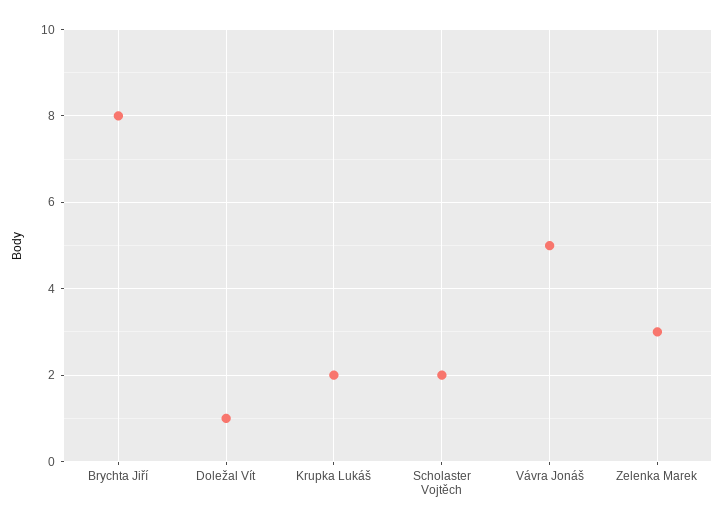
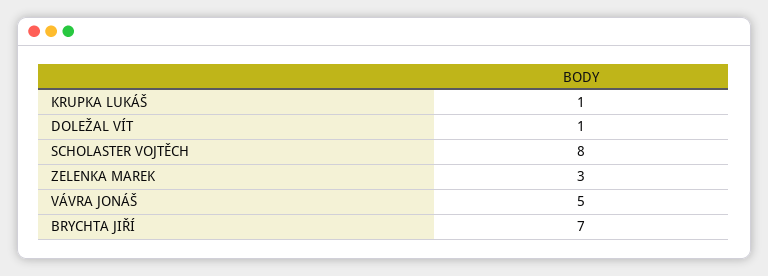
  {
-   "Brychta Jiří": 8,
+   "Brychta Jiří": 7,
    "Doležal Vít": 1,
-   "Krupka Lukáš": 2,
+   "Krupka Lukáš": 1,
-   "Scholaster Vojtěch": 2,
+   "Scholaster Vojtěch": 8,
    "Vávra Jonáš": 5,
    "Zelenka Marek": 3
  }

